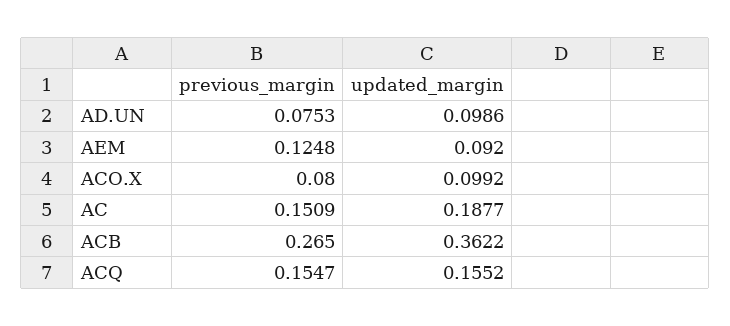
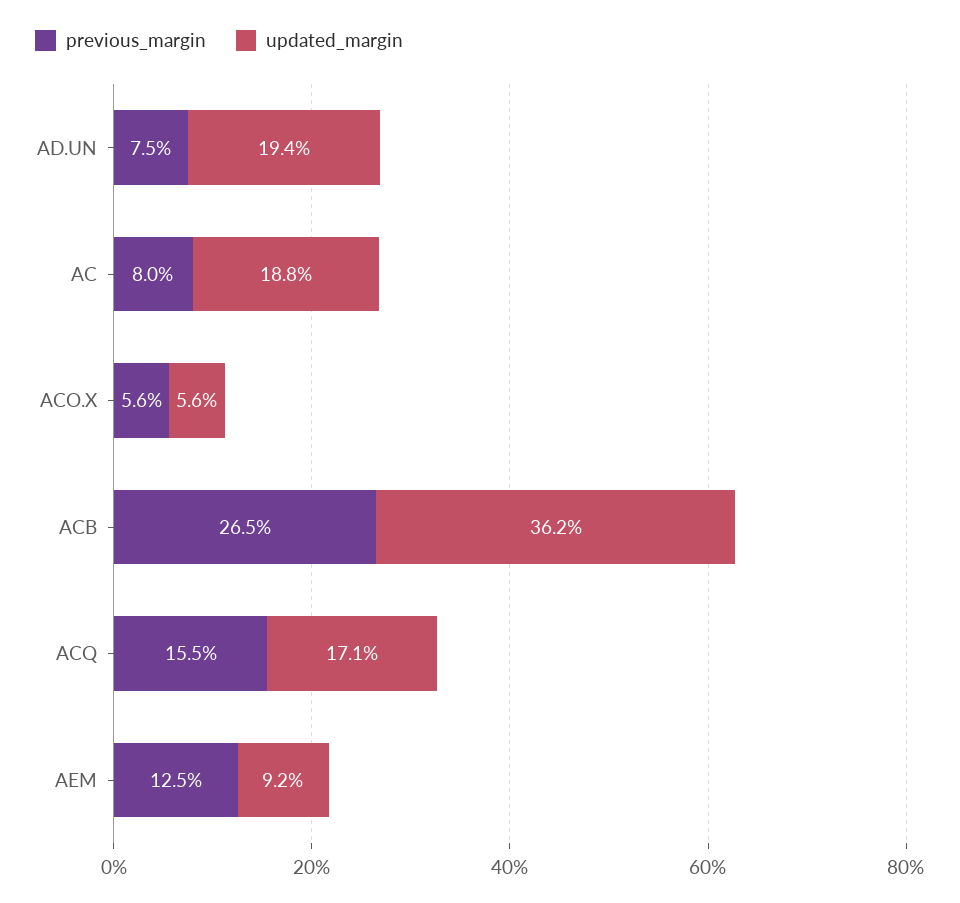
  {
    "previous_margin": {
      "AD.UN": 0.0753,
      "AEM": 0.1248,
-     "ACO.X": 0.08,
+     "ACO.X": 0.056,
-     "AC": 0.1509,
+     "AC": 0.08,
      "ACB": 0.265,
      "ACQ": 0.1547
    },
    "updated_margin": {
-     "AD.UN": 0.0986,
+     "AD.UN": 0.194,
      "AEM": 0.092,
-     "ACO.X": 0.0992,
+     "ACO.X": 0.056,
      "AC": 0.1877,
      "ACB": 0.3622,
-     "ACQ": 0.1552
+     "ACQ": 0.171
    }
  }

